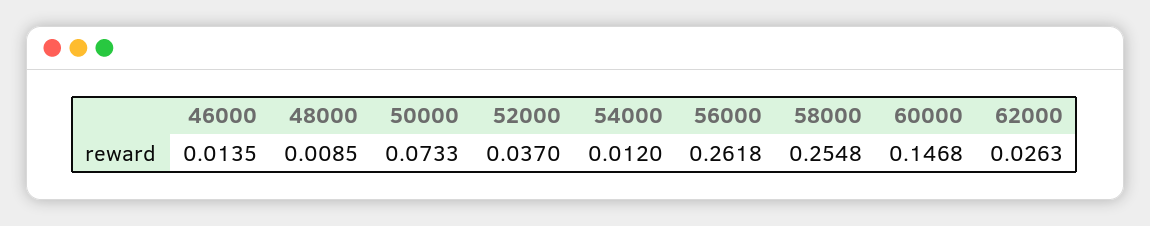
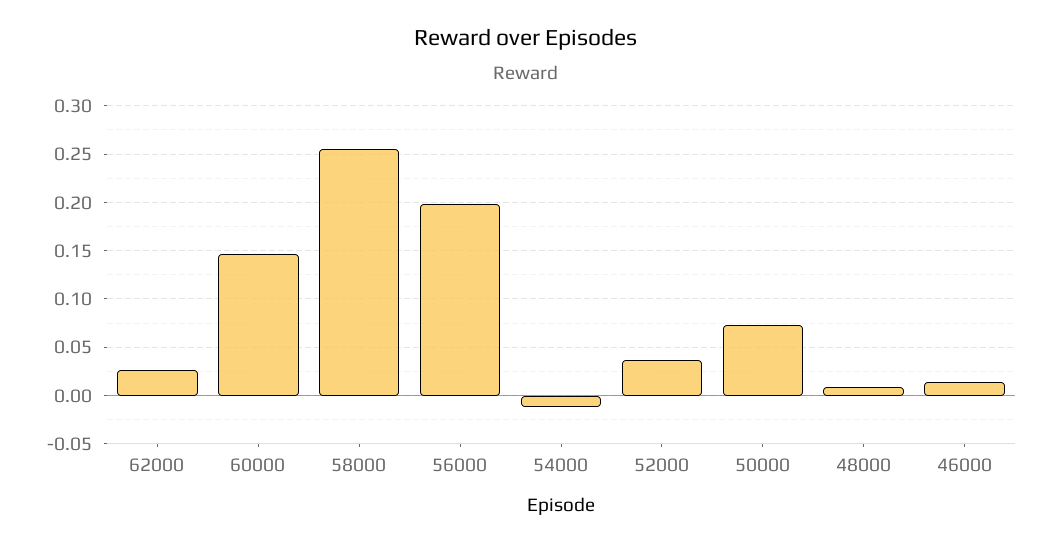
  {
    "46000": 0.0135,
    "48000": 0.0085,
    "50000": 0.0733,
    "52000": 0.037,
-   "54000": 0.012,
+   "54000": -0.01,
-   "56000": 0.2618,
+   "56000": 0.2,
    "58000": 0.2548,
    "60000": 0.1468,
    "62000": 0.0263
  }

